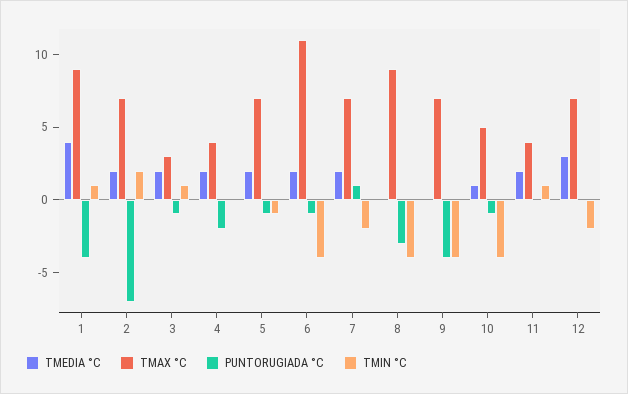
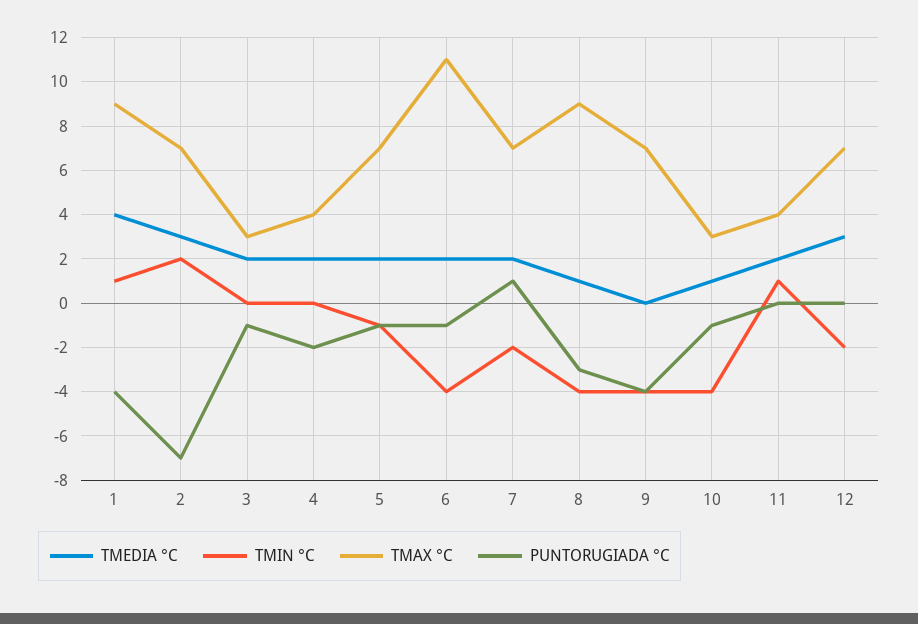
  {
    "TMEDIA °C": {
      "1": 4,
-     "2": 2,
+     "2": 3,
      "3": 2,
      "4": 2,
      "5": 2,
      "6": 2,
      "7": 2,
-     "8": 0,
+     "8": 1,
      "9": 0,
      "10": 1,
      "11": 2,
      "12": 3
    },
    "TMAX °C": {
      "1": 9,
      "2": 7,
      "3": 3,
      "4": 4,
      "5": 7,
      "6": 11,
      "7": 7,
      "8": 9,
      "9": 7,
-     "10": 5,
+     "10": 3,
      "11": 4,
      "12": 7
    },
    "PUNTORUGIADA °C": {
      "1": -4,
      "2": -7,
      "3": -1,
      "4": -2,
      "5": -1,
      "6": -1,
      "7": 1,
      "8": -3,
      "9": -4,
      "10": -1,
      "11": 0,
      "12": 0
    },
    "TMIN °C": {
      "1": 1,
      "2": 2,
-     "3": 1,
+     "3": 0,
      "4": 0,
      "5": -1,
      "6": -4,
      "7": -2,
      "8": -4,
      "9": -4,
      "10": -4,
      "11": 1,
      "12": -2
    }
  }

